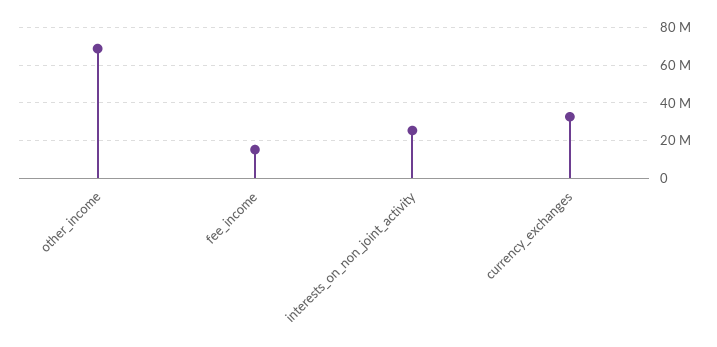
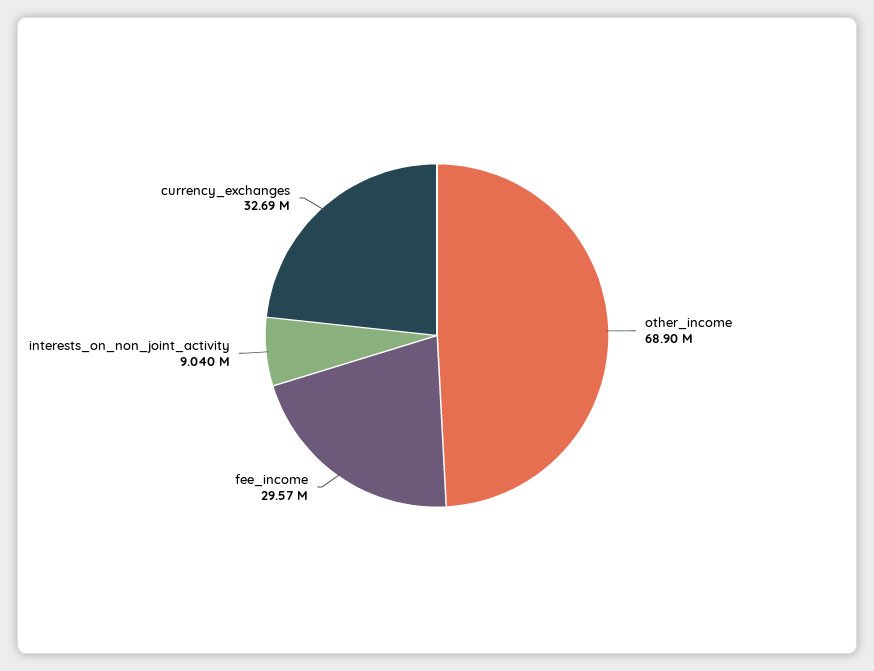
  {
    "other_income": 68900000,
-   "fee_income": 15000000,
+   "fee_income": 29570000,
-   "interests_on_non_joint_activity": 25000000,
+   "interests_on_non_joint_activity": 9040000,
    "currency_exchanges": 32690000
  }

